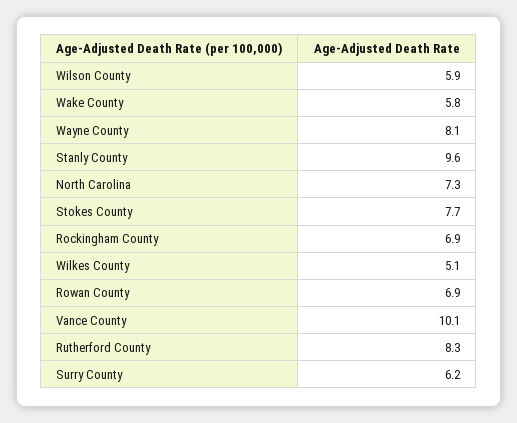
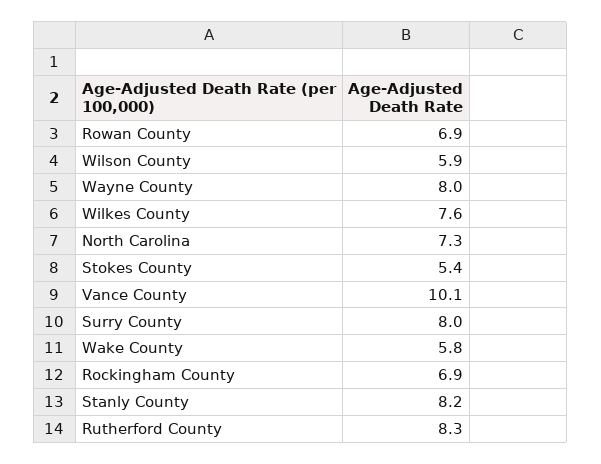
  {
    "Wilson County": 5.9,
    "Wake County": 5.8,
-   "Wayne County": 8.1,
+   "Wayne County": 8,
-   "Stanly County": 9.6,
+   "Stanly County": 8.2,
    "North Carolina": 7.3,
-   "Stokes County": 7.7,
+   "Stokes County": 5.4,
    "Rockingham County": 6.9,
-   "Wilkes County": 5.1,
+   "Wilkes County": 7.6,
    "Rowan County": 6.9,
    "Vance County": 10.1,
    "Rutherford County": 8.3,
-   "Surry County": 6.2
+   "Surry County": 8
  }

